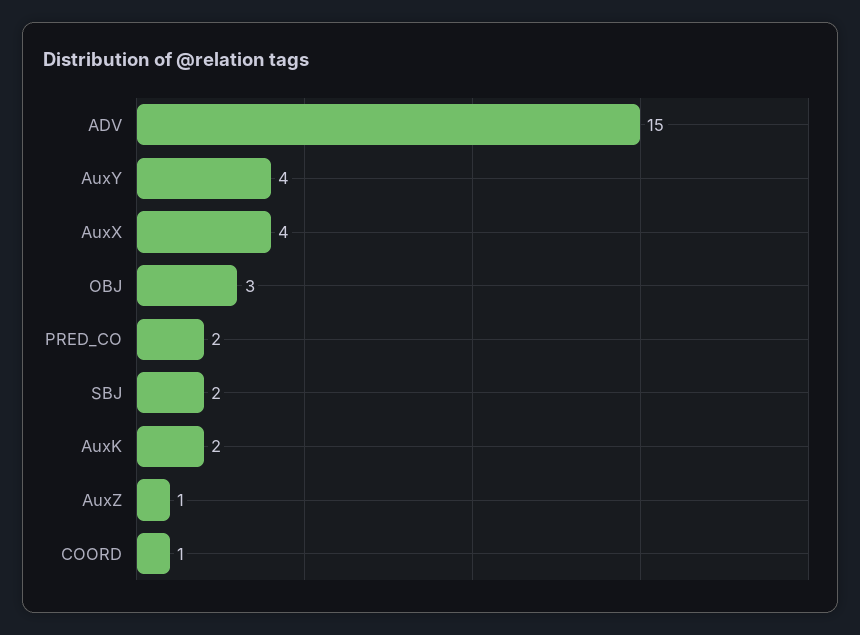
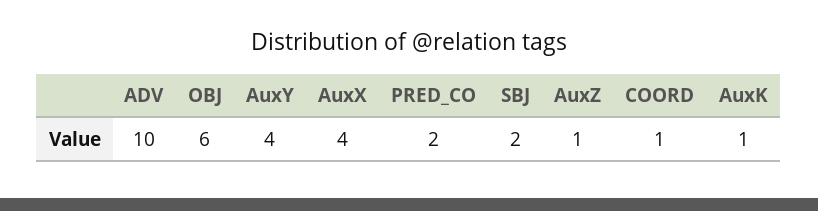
  {
-   "ADV": 15,
+   "ADV": 10,
    "AuxY": 4,
    "AuxX": 4,
-   "OBJ": 3,
+   "OBJ": 6,
    "PRED_CO": 2,
    "SBJ": 2,
-   "AuxK": 2,
+   "AuxK": 1,
    "AuxZ": 1,
    "COORD": 1
  }

